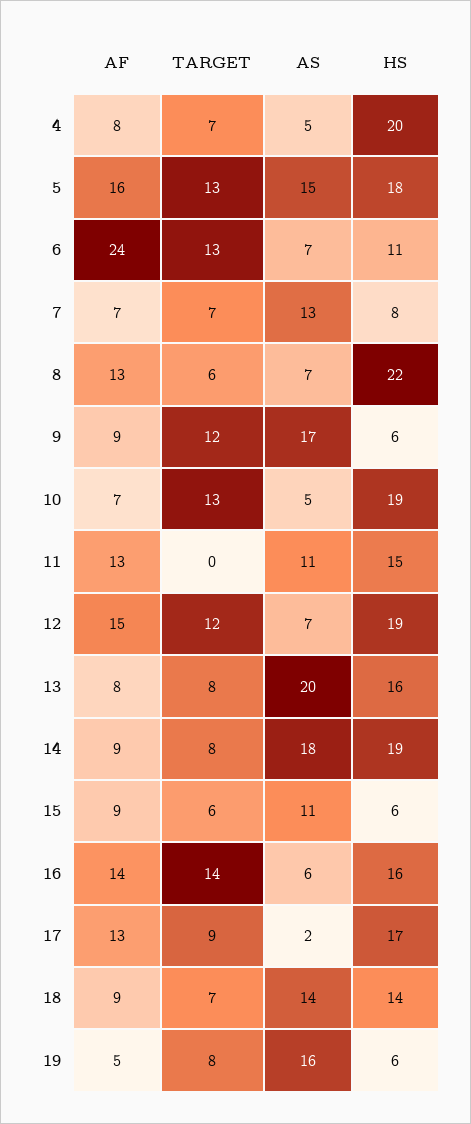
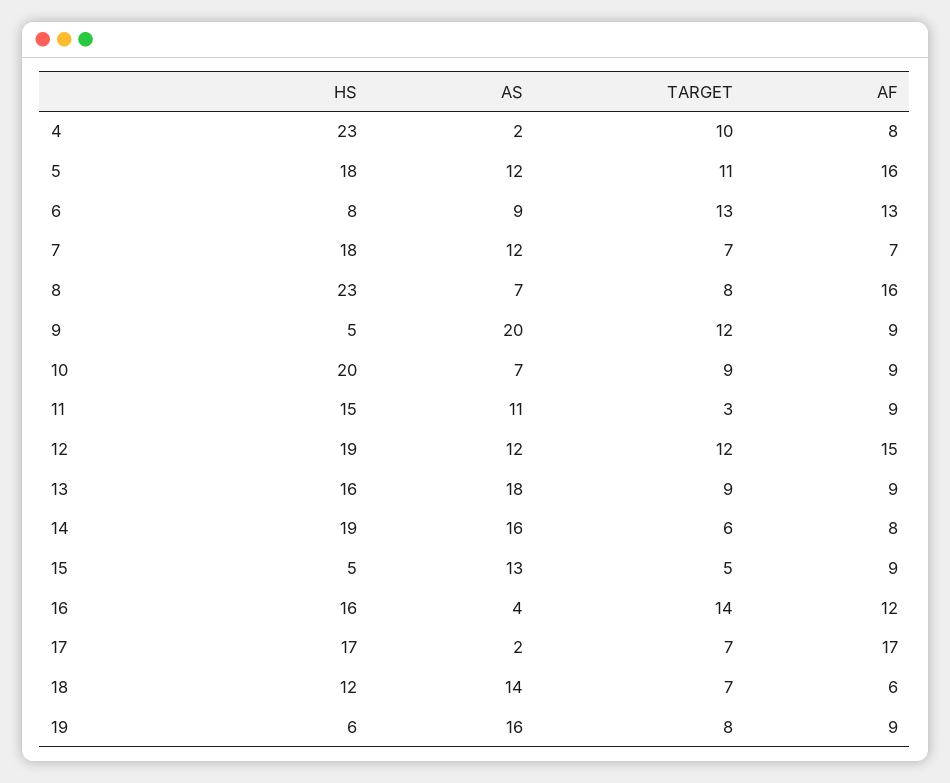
  {
    "AF": {
      "4": 8,
      "5": 16,
-     "6": 24,
+     "6": 13,
      "7": 7,
-     "8": 13,
+     "8": 16,
      "9": 9,
-     "10": 7,
+     "10": 9,
-     "11": 13,
+     "11": 9,
      "12": 15,
-     "13": 8,
+     "13": 9,
-     "14": 9,
+     "14": 8,
      "15": 9,
-     "16": 14,
+     "16": 12,
-     "17": 13,
+     "17": 17,
-     "18": 9,
+     "18": 6,
-     "19": 5
+     "19": 9
    },
    "TARGET": {
-     "4": 7,
+     "4": 10,
-     "5": 13,
+     "5": 11,
      "6": 13,
      "7": 7,
-     "8": 6,
+     "8": 8,
      "9": 12,
-     "10": 13,
+     "10": 9,
-     "11": 0,
+     "11": 3,
      "12": 12,
-     "13": 8,
+     "13": 9,
-     "14": 8,
+     "14": 6,
-     "15": 6,
+     "15": 5,
      "16": 14,
-     "17": 9,
+     "17": 7,
      "18": 7,
      "19": 8
    },
    "AS": {
-     "4": 5,
+     "4": 2,
-     "5": 15,
+     "5": 12,
-     "6": 7,
+     "6": 9,
-     "7": 13,
+     "7": 12,
      "8": 7,
-     "9": 17,
+     "9": 20,
-     "10": 5,
+     "10": 7,
      "11": 11,
-     "12": 7,
+     "12": 12,
-     "13": 20,
+     "13": 18,
-     "14": 18,
+     "14": 16,
-     "15": 11,
+     "15": 13,
-     "16": 6,
+     "16": 4,
      "17": 2,
      "18": 14,
      "19": 16
    },
    "HS": {
-     "4": 20,
+     "4": 23,
      "5": 18,
-     "6": 11,
+     "6": 8,
-     "7": 8,
+     "7": 18,
-     "8": 22,
+     "8": 23,
-     "9": 6,
+     "9": 5,
-     "10": 19,
+     "10": 20,
      "11": 15,
      "12": 19,
      "13": 16,
      "14": 19,
-     "15": 6,
+     "15": 5,
      "16": 16,
      "17": 17,
-     "18": 14,
+     "18": 12,
      "19": 6
    }
  }

